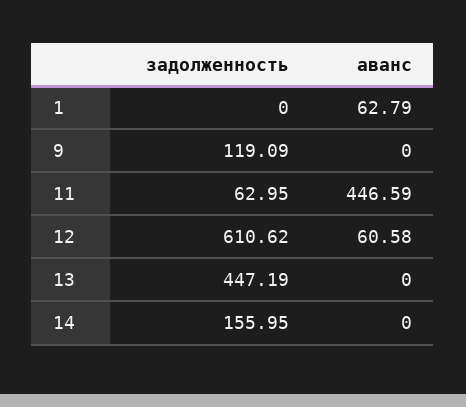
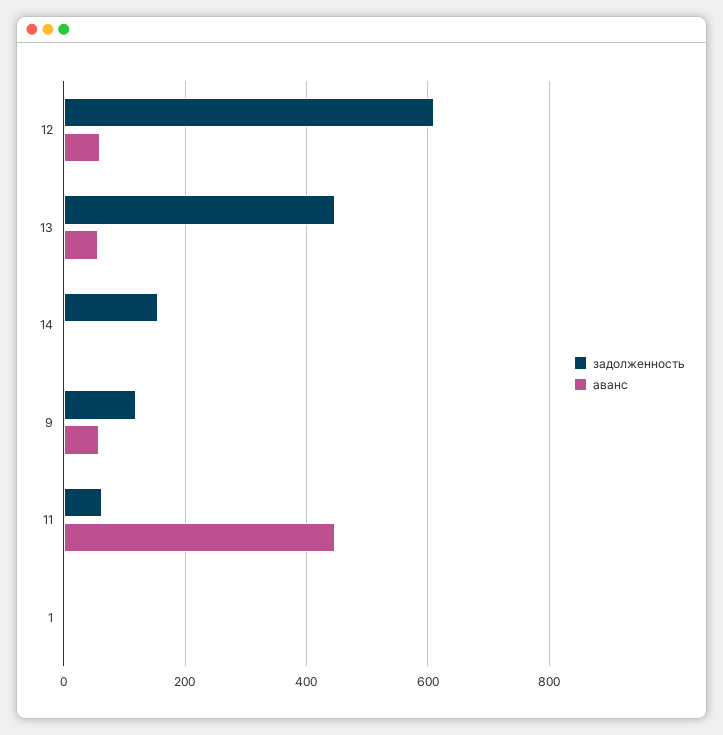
  {
    "задолженность": {
      "1": 0,
      "9": 119.09,
      "11": 62.95,
      "12": 610.62,
      "13": 447.19,
      "14": 155.95
    },
    "аванс": {
-     "1": 62.79,
+     "1": 0,
-     "9": 0,
+     "9": 60,
      "11": 446.59,
      "12": 60.58,
-     "13": 0,
+     "13": 60,
      "14": 0
    }
  }

